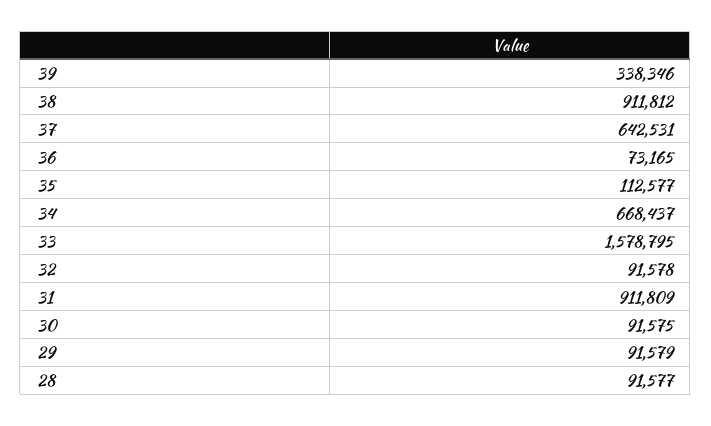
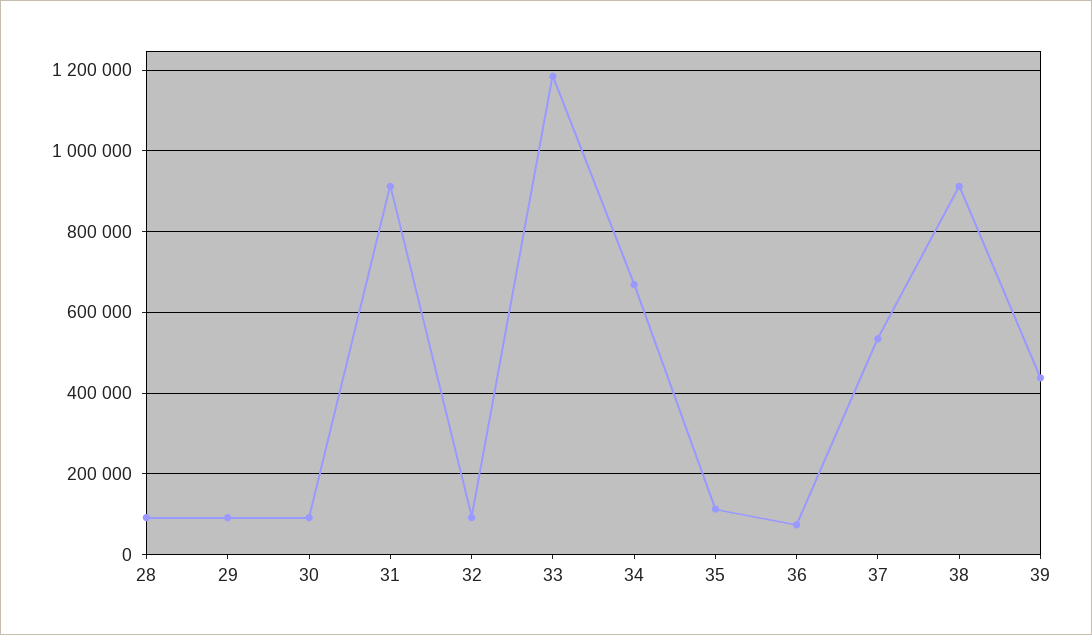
  {
-   "39": 338346,
+   "39": 440000,
    "38": 911812,
-   "37": 642531,
+   "37": 540000,
    "36": 73165,
    "35": 112577,
    "34": 668437,
-   "33": 1578795,
+   "33": 1180000,
    "32": 91578,
    "31": 911809,
    "30": 91575,
    "29": 91579,
    "28": 91577
  }

